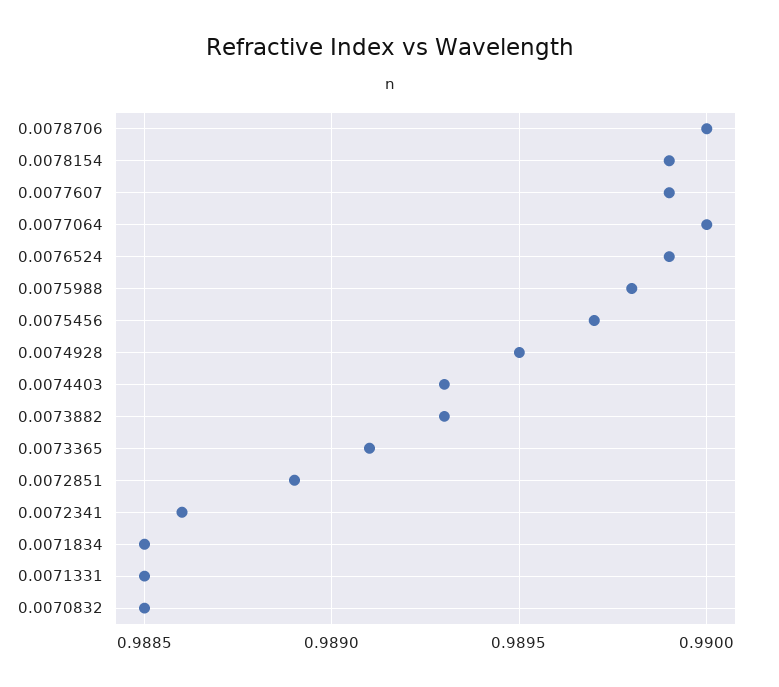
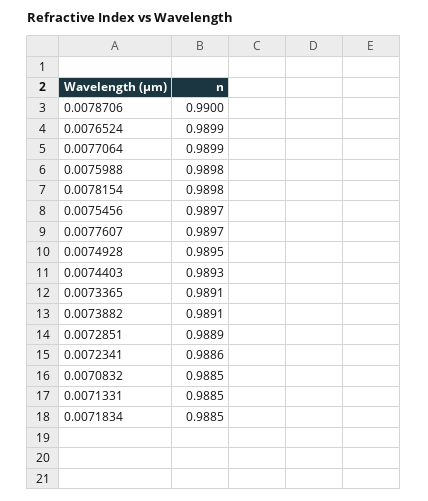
  {
    "0.0078706": 0.99,
-   "0.0078154": 0.9899,
+   "0.0078154": 0.9898,
-   "0.0077607": 0.9899,
+   "0.0077607": 0.9897,
-   "0.0077064": 0.99,
+   "0.0077064": 0.9899,
    "0.0076524": 0.9899,
    "0.0075988": 0.9898,
    "0.0075456": 0.9897,
    "0.0074928": 0.9895,
    "0.0074403": 0.9893,
-   "0.0073882": 0.9893,
+   "0.0073882": 0.9891,
    "0.0073365": 0.9891,
    "0.0072851": 0.9889,
    "0.0072341": 0.9886,
    "0.0071834": 0.9885,
    "0.0071331": 0.9885,
    "0.0070832": 0.9885
  }

